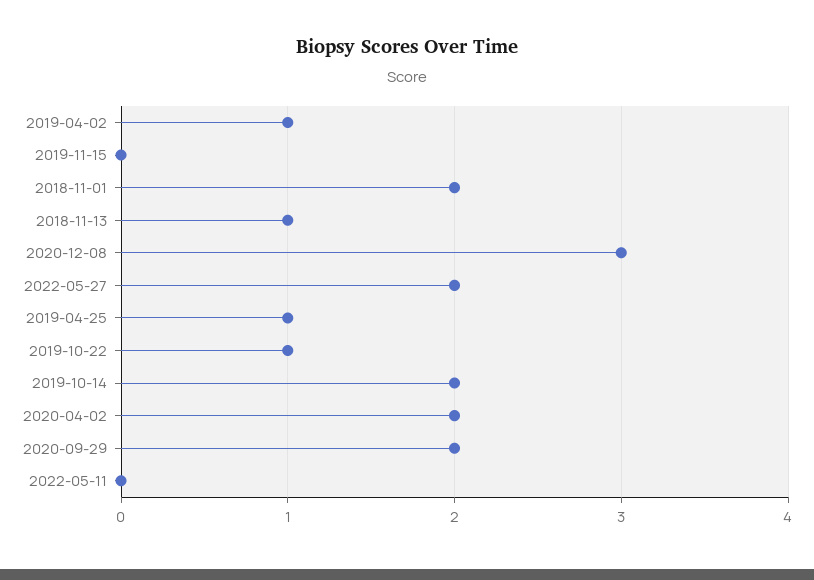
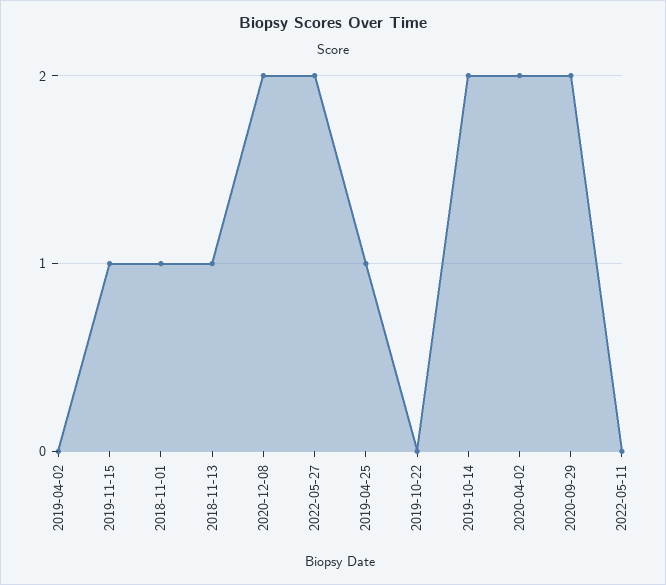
  {
-   "2019-04-02": 1,
+   "2019-04-02": 0,
-   "2019-11-15": 0,
+   "2019-11-15": 1,
-   "2018-11-01": 2,
+   "2018-11-01": 1,
    "2018-11-13": 1,
-   "2020-12-08": 3,
+   "2020-12-08": 2,
    "2022-05-27": 2,
    "2019-04-25": 1,
-   "2019-10-22": 1,
+   "2019-10-22": 0,
    "2019-10-14": 2,
    "2020-04-02": 2,
    "2020-09-29": 2,
    "2022-05-11": 0
  }

